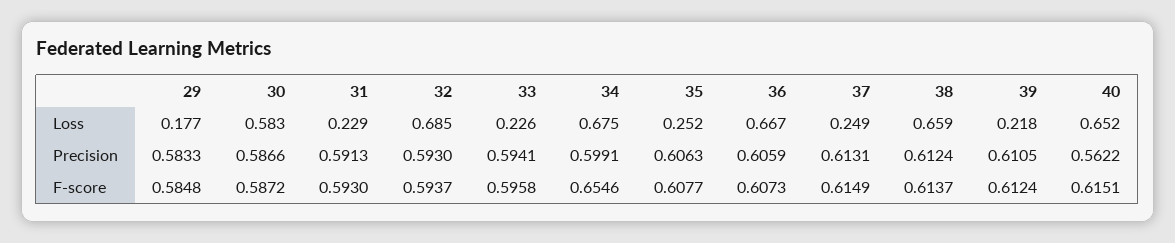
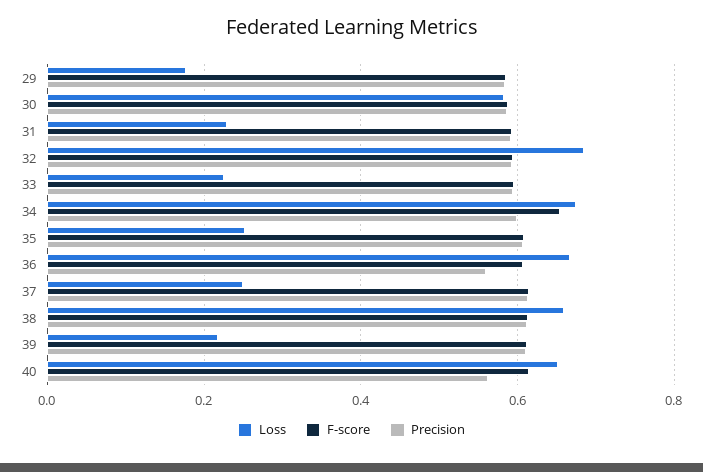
  {
    "Loss": {
      "29": 0.177,
      "30": 0.583,
      "31": 0.229,
      "32": 0.685,
      "33": 0.226,
      "34": 0.675,
      "35": 0.252,
      "36": 0.667,
      "37": 0.249,
      "38": 0.659,
      "39": 0.218,
      "40": 0.652
    },
    "Precision": {
      "29": 0.5833,
      "30": 0.5866,
      "31": 0.5913,
      "32": 0.593,
      "33": 0.5941,
      "34": 0.5991,
      "35": 0.6063,
-     "36": 0.6059,
+     "36": 0.56,
      "37": 0.6131,
      "38": 0.6124,
      "39": 0.6105,
      "40": 0.5622
    },
    "F-score": {
      "29": 0.5848,
      "30": 0.5872,
      "31": 0.593,
      "32": 0.5937,
      "33": 0.5958,
      "34": 0.6546,
      "35": 0.6077,
      "36": 0.6073,
      "37": 0.6149,
      "38": 0.6137,
      "39": 0.6124,
      "40": 0.6151
    }
  }

